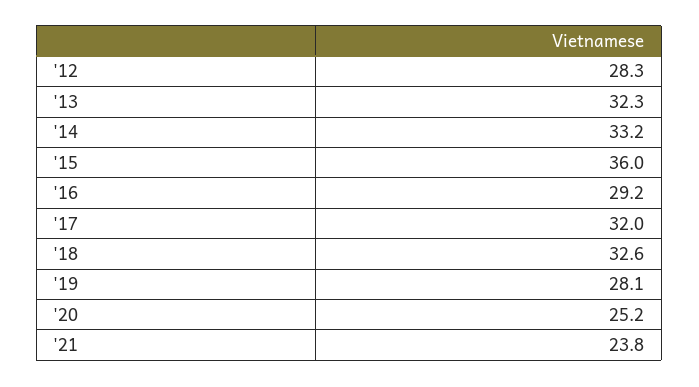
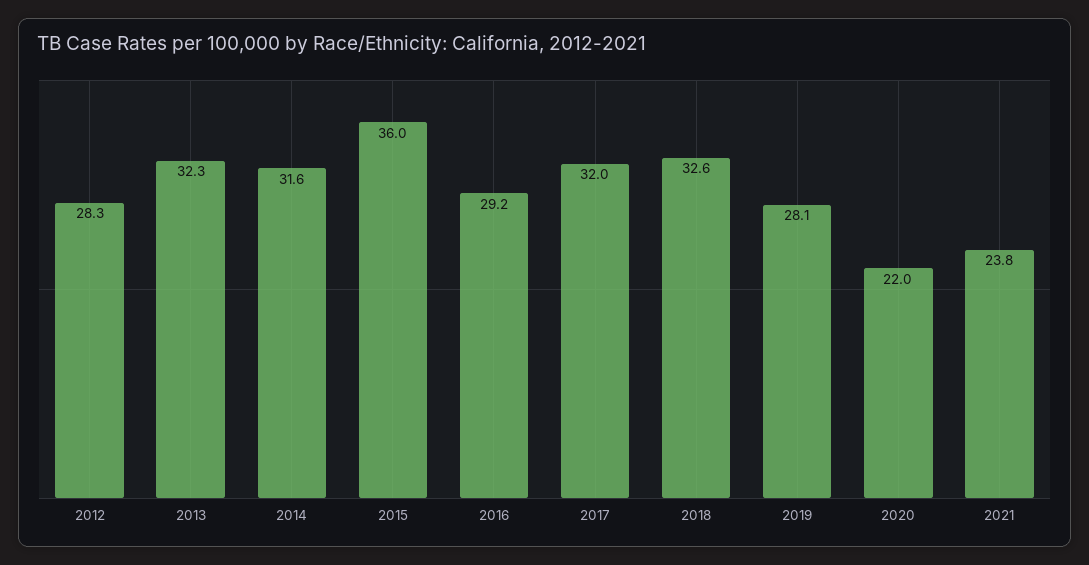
  {
    "'12": 28.3,
    "'13": 32.3,
-   "'14": 33.2,
+   "'14": 31.6,
    "'15": 36,
    "'16": 29.2,
    "'17": 32,
    "'18": 32.6,
    "'19": 28.1,
-   "'20": 25.2,
+   "'20": 22,
    "'21": 23.8
  }

